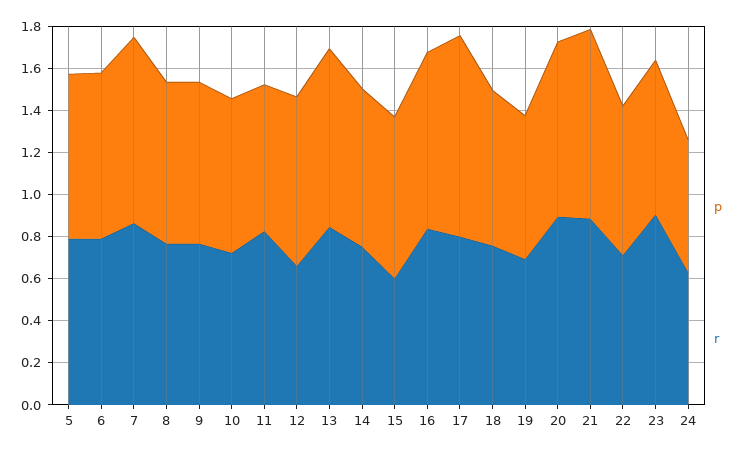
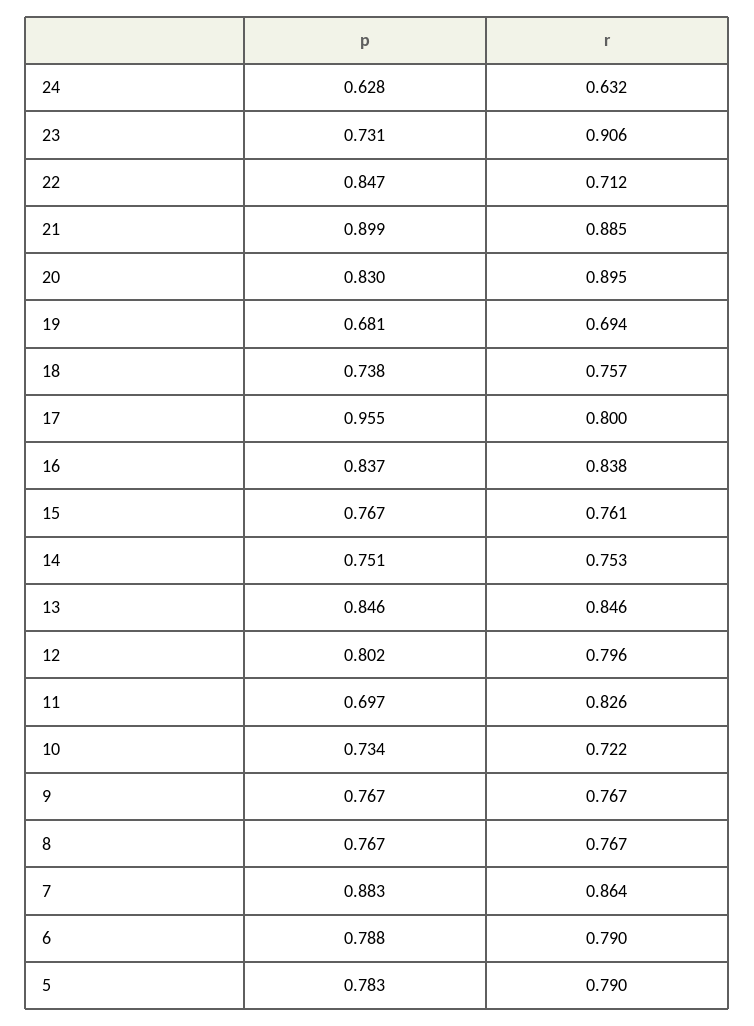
  {
    "p": {
      "5": 0.783,
      "6": 0.788,
      "7": 0.883,
      "8": 0.767,
      "9": 0.767,
      "10": 0.734,
      "11": 0.697,
      "12": 0.802,
      "13": 0.846,
      "14": 0.751,
      "15": 0.767,
      "16": 0.837,
      "17": 0.955,
      "18": 0.738,
      "19": 0.681,
      "20": 0.83,
      "21": 0.899,
-     "22": 0.7,
+     "22": 0.847,
      "23": 0.731,
      "24": 0.628
    },
    "r": {
      "5": 0.79,
      "6": 0.79,
      "7": 0.864,
      "8": 0.767,
      "9": 0.767,
      "10": 0.722,
      "11": 0.826,
-     "12": 0.65,
+     "12": 0.796,
      "13": 0.846,
      "14": 0.753,
-     "15": 0.6,
+     "15": 0.761,
      "16": 0.838,
      "17": 0.8,
      "18": 0.757,
      "19": 0.694,
      "20": 0.895,
      "21": 0.885,
      "22": 0.712,
      "23": 0.906,
      "24": 0.632
    }
  }

